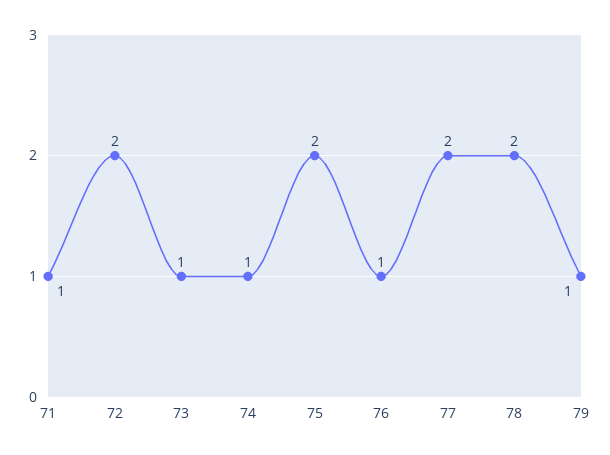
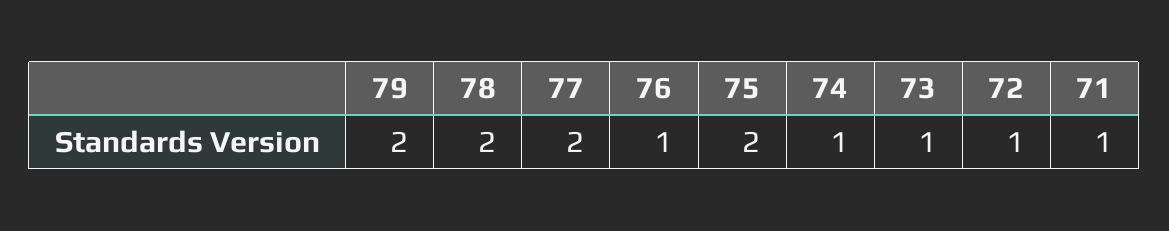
  {
    "71": 1,
-   "72": 2,
+   "72": 1,
    "73": 1,
    "74": 1,
    "75": 2,
    "76": 1,
    "77": 2,
    "78": 2,
-   "79": 1
+   "79": 2
  }

